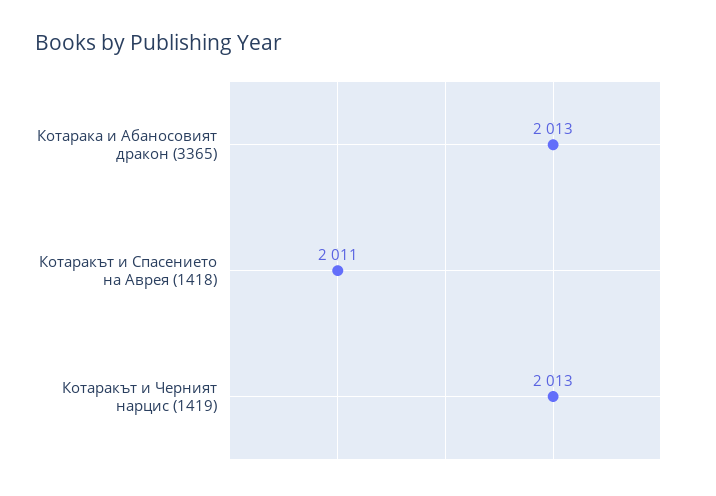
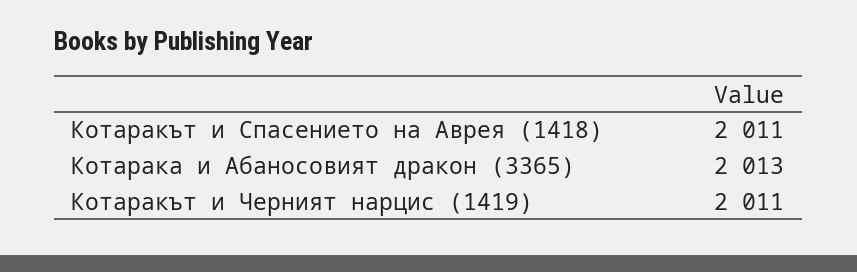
  {
    "Котарака и Абаносовият дракон (3365)": 2013,
    "Котаракът и Спасението на Аврея (1418)": 2011,
-   "Котаракът и Черният нарцис (1419)": 2013
+   "Котаракът и Черният нарцис (1419)": 2011
  }

